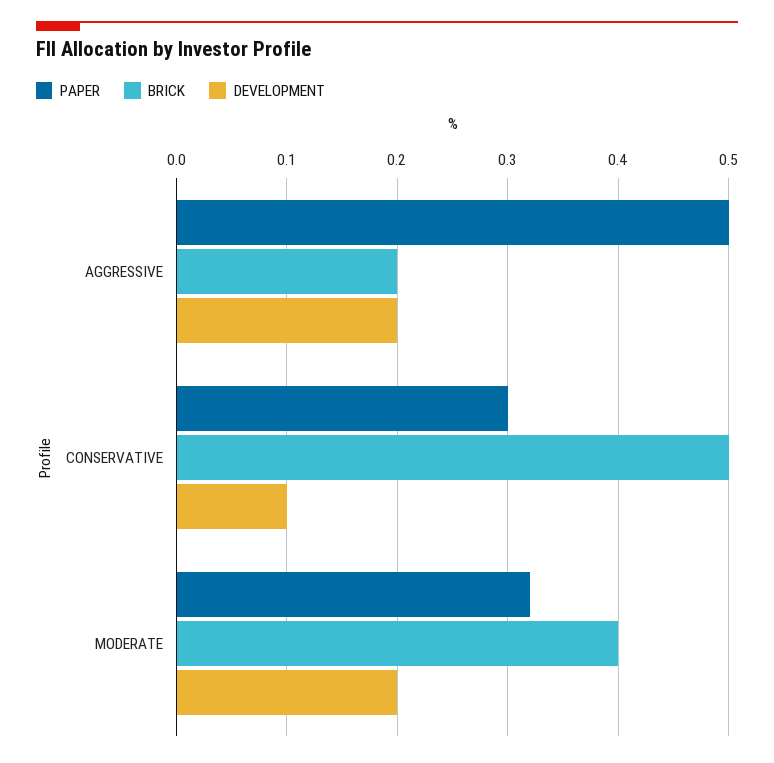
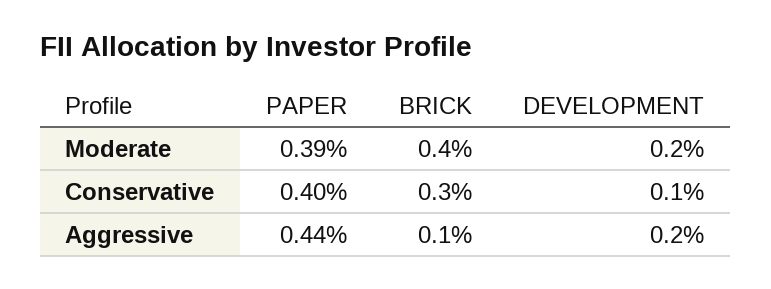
  {
    "PAPER": {
-     "AGGRESSIVE": 0.5,
+     "AGGRESSIVE": 0.44,
-     "CONSERVATIVE": 0.3,
+     "CONSERVATIVE": 0.4,
-     "MODERATE": 0.32
+     "MODERATE": 0.39
    },
    "BRICK": {
-     "AGGRESSIVE": 0.2,
+     "AGGRESSIVE": 0.1,
-     "CONSERVATIVE": 0.5,
+     "CONSERVATIVE": 0.3,
      "MODERATE": 0.4
    },
    "DEVELOPMENT": {
      "AGGRESSIVE": 0.2,
      "CONSERVATIVE": 0.1,
      "MODERATE": 0.2
    }
  }

